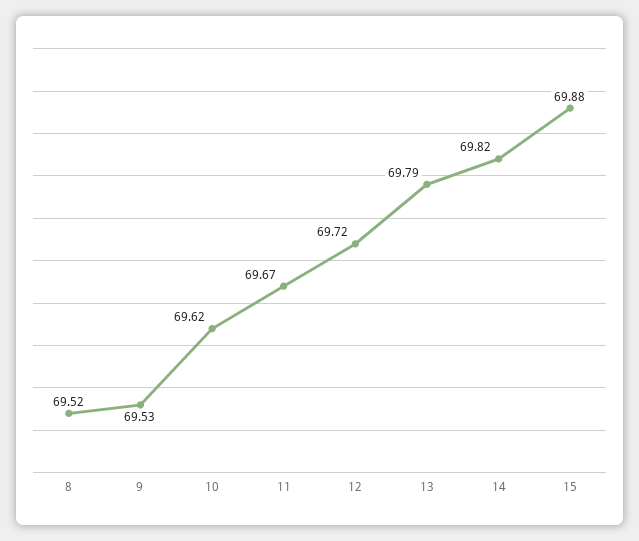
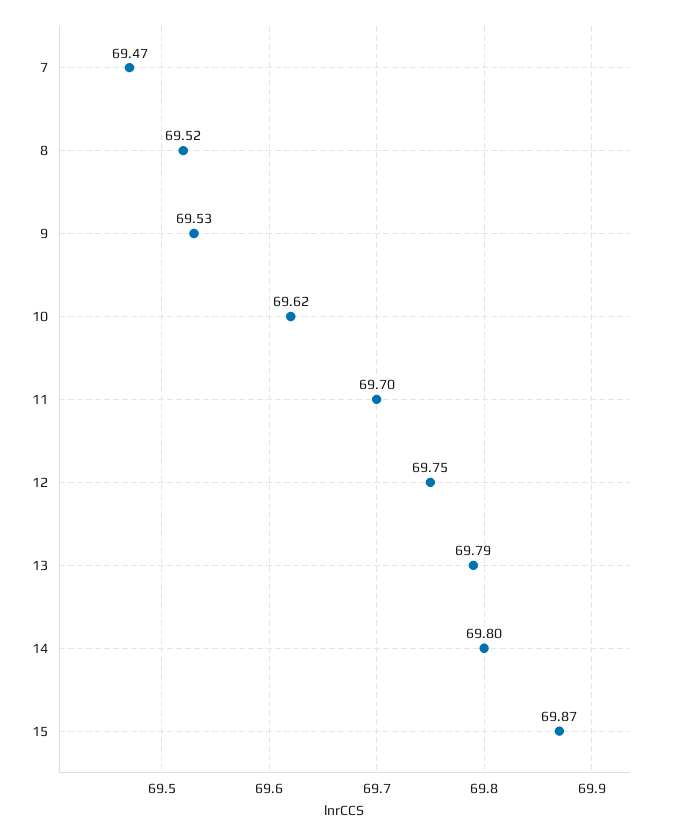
  {
    "8": 69.52,
    "9": 69.53,
    "10": 69.62,
-   "11": 69.67,
+   "11": 69.7,
-   "12": 69.72,
+   "12": 69.75,
    "13": 69.79,
-   "14": 69.82,
+   "14": 69.8,
-   "15": 69.88
+   "15": 69.87,
+   "7": 69.47
  }

